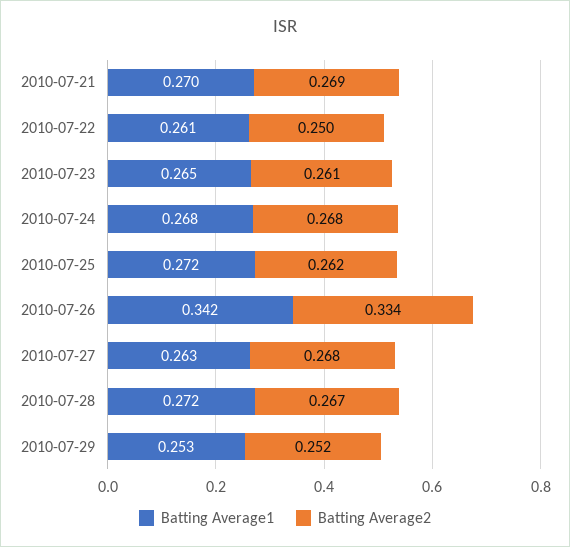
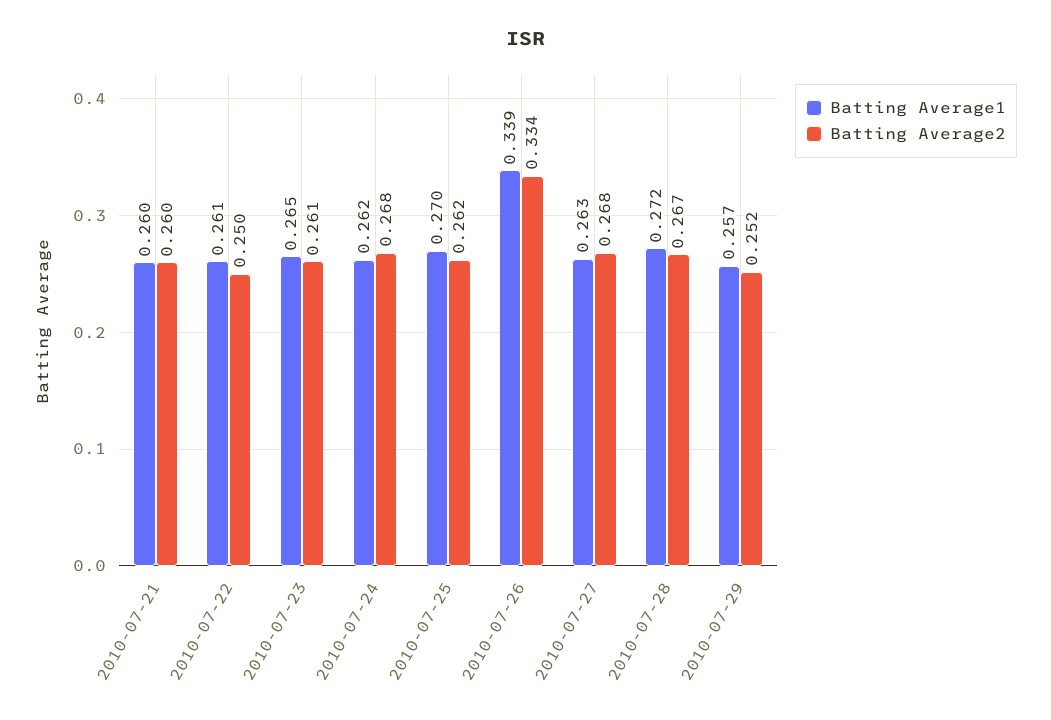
  {
    "Batting Average1": {
-     "2010-07-21": 0.27,
+     "2010-07-21": 0.26,
      "2010-07-22": 0.261,
      "2010-07-23": 0.265,
-     "2010-07-24": 0.268,
+     "2010-07-24": 0.262,
-     "2010-07-25": 0.272,
+     "2010-07-25": 0.27,
-     "2010-07-26": 0.342,
+     "2010-07-26": 0.339,
      "2010-07-27": 0.263,
      "2010-07-28": 0.272,
-     "2010-07-29": 0.253
+     "2010-07-29": 0.257
    },
    "Batting Average2": {
-     "2010-07-21": 0.269,
+     "2010-07-21": 0.26,
      "2010-07-22": 0.25,
      "2010-07-23": 0.261,
      "2010-07-24": 0.268,
      "2010-07-25": 0.262,
      "2010-07-26": 0.334,
      "2010-07-27": 0.268,
      "2010-07-28": 0.267,
      "2010-07-29": 0.252
    }
  }

